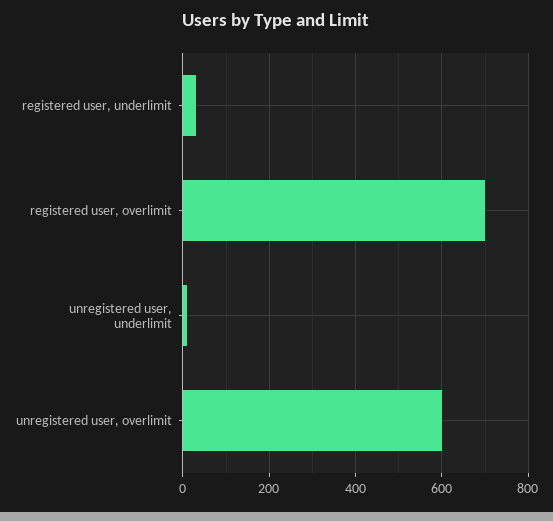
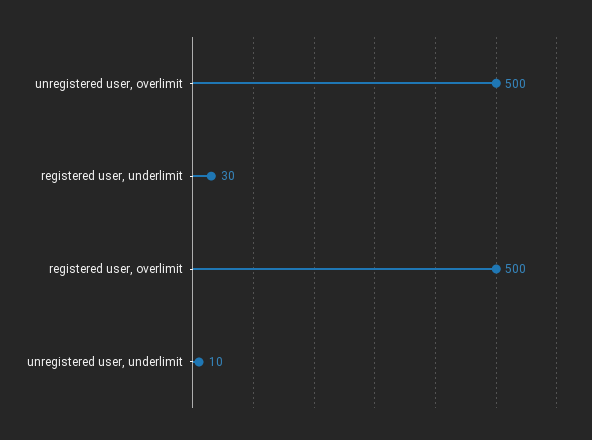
  {
    "registered user, underlimit": 30,
-   "registered user, overlimit": 700,
+   "registered user, overlimit": 500,
    "unregistered user, underlimit": 10,
-   "unregistered user, overlimit": 600
+   "unregistered user, overlimit": 500
  }

